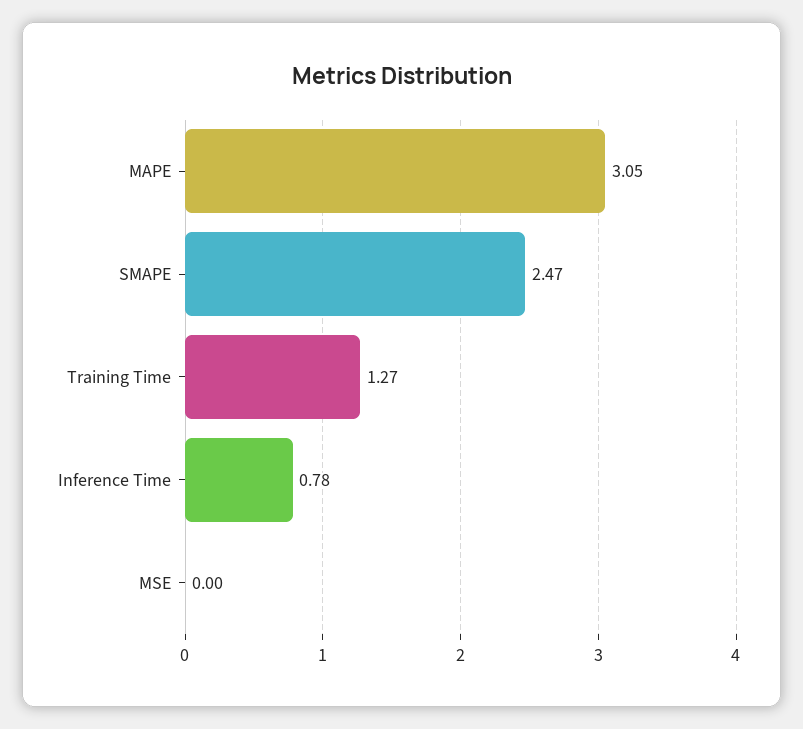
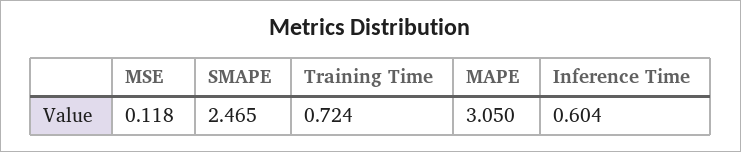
  {
    "MAPE": 3.05,
    "SMAPE": 2.465,
-   "Training Time": 1.27,
+   "Training Time": 0.724,
-   "Inference Time": 0.78,
+   "Inference Time": 0.604,
-   "MSE": 0
+   "MSE": 0.118
  }

